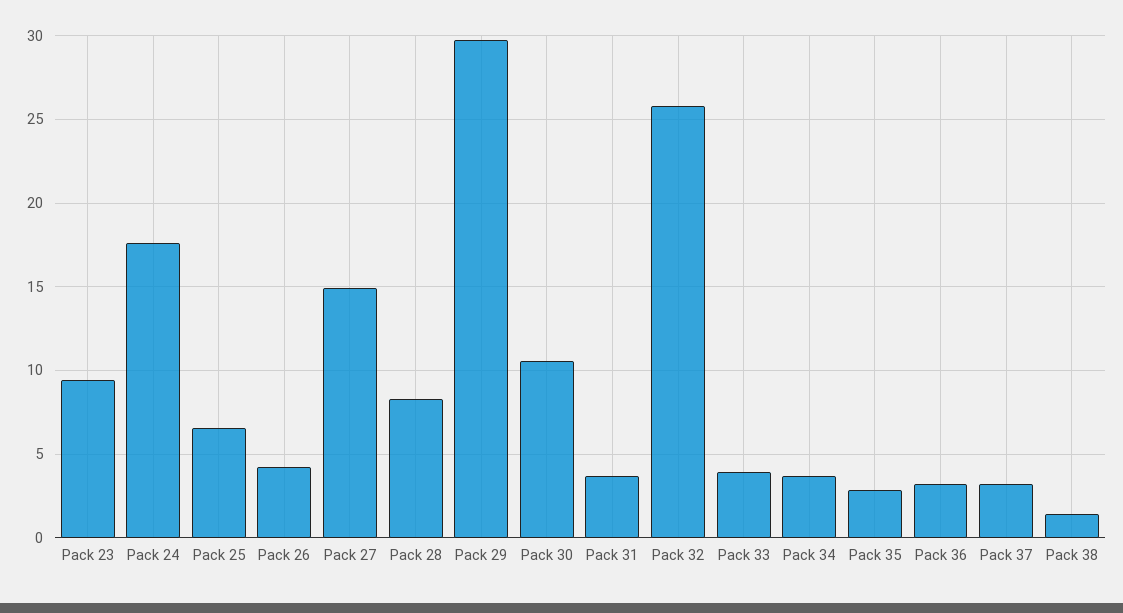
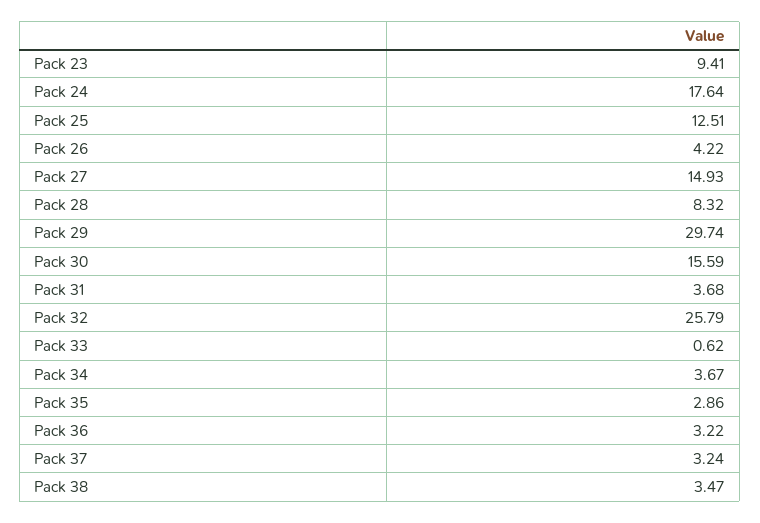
  {
    "Pack 23": 9.41,
    "Pack 24": 17.64,
-   "Pack 25": 6.5,
+   "Pack 25": 12.51,
    "Pack 26": 4.22,
    "Pack 27": 14.93,
    "Pack 28": 8.32,
    "Pack 29": 29.74,
-   "Pack 30": 10.5,
+   "Pack 30": 15.59,
    "Pack 31": 3.68,
    "Pack 32": 25.79,
-   "Pack 33": 4,
+   "Pack 33": 0.62,
    "Pack 34": 3.67,
    "Pack 35": 2.86,
    "Pack 36": 3.22,
    "Pack 37": 3.24,
-   "Pack 38": 1.5
+   "Pack 38": 3.47
  }

